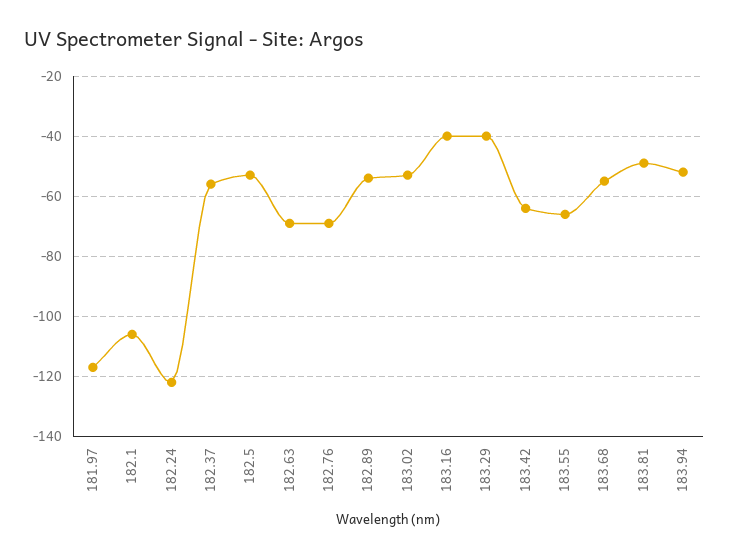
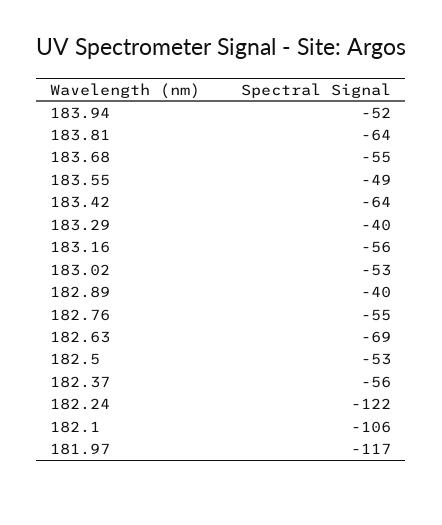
  {
    "181.97": -117,
    "182.1": -106,
    "182.24": -122,
    "182.37": -56,
    "182.5": -53,
    "182.63": -69,
-   "182.76": -70,
+   "182.76": -55,
-   "182.89": -55,
+   "182.89": -40,
    "183.02": -53,
-   "183.16": -40,
+   "183.16": -56,
    "183.29": -40,
    "183.42": -64,
-   "183.55": -65,
+   "183.55": -49,
    "183.68": -55,
-   "183.81": -50,
+   "183.81": -64,
    "183.94": -52
  }

